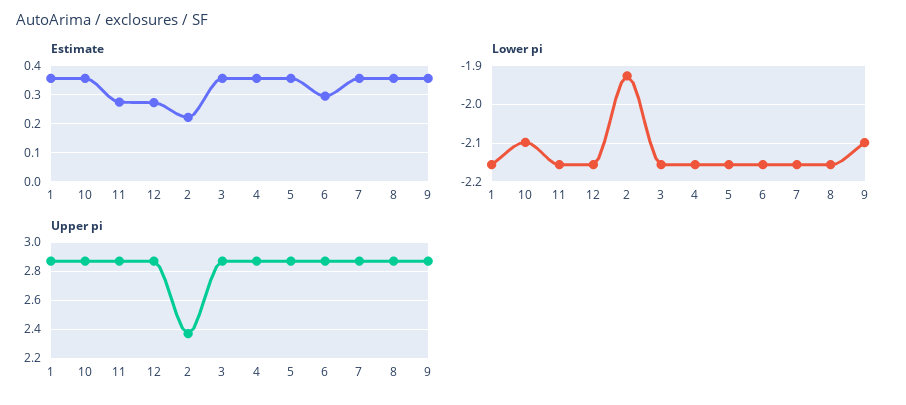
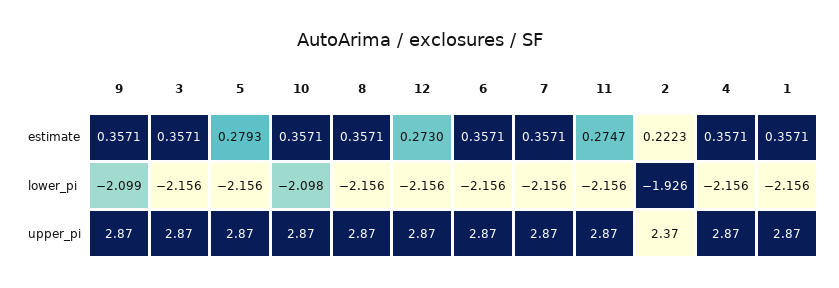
  {
    "Estimate": {
      "1": 0.3571,
      "10": 0.3571,
      "11": 0.2747,
      "12": 0.273,
      "2": 0.2223,
      "3": 0.3571,
      "4": 0.3571,
-     "5": 0.35,
+     "5": 0.2793,
-     "6": 0.3,
+     "6": 0.3571,
      "7": 0.3571,
      "8": 0.3571,
      "9": 0.3571
    },
    "Lower pi": {
      "1": -2.156,
      "10": -2.098,
      "11": -2.156,
      "12": -2.156,
      "2": -1.926,
      "3": -2.156,
      "4": -2.156,
      "5": -2.156,
      "6": -2.156,
      "7": -2.156,
      "8": -2.156,
      "9": -2.099
    },
    "Upper pi": {
      "1": 2.87,
      "10": 2.87,
      "11": 2.87,
      "12": 2.87,
      "2": 2.37,
      "3": 2.87,
      "4": 2.87,
      "5": 2.87,
      "6": 2.87,
      "7": 2.87,
      "8": 2.87,
      "9": 2.87
    }
  }

